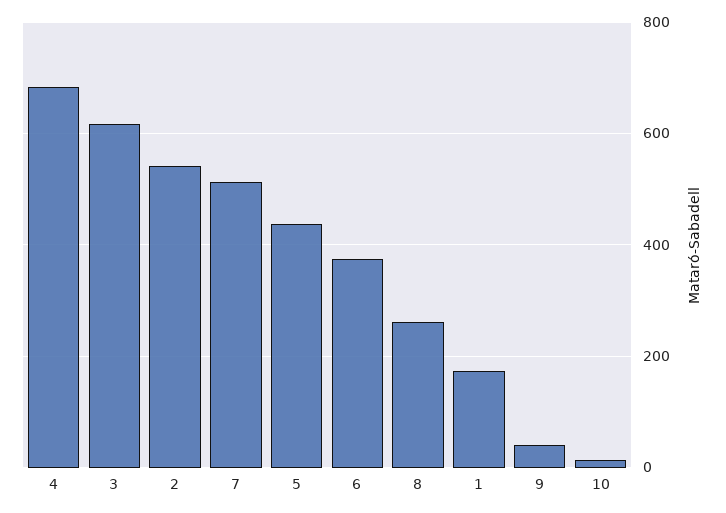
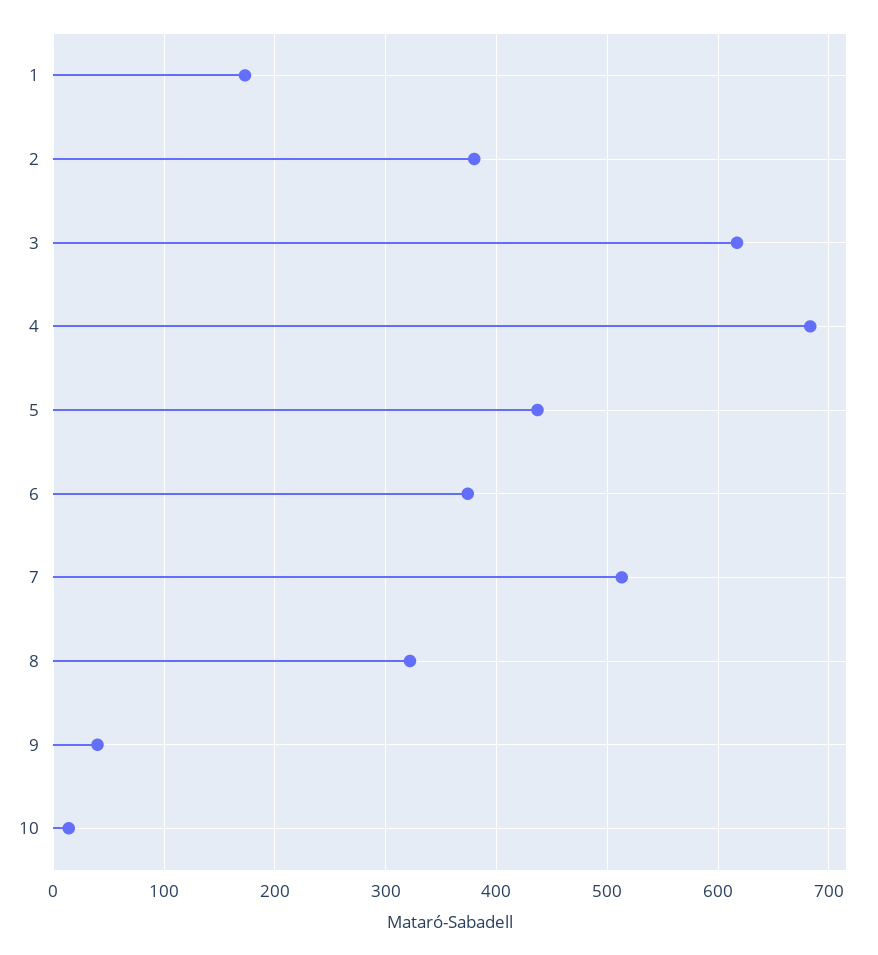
  {
    "4": 680,
    "3": 620,
-   "2": 540,
+   "2": 380,
    "7": 510,
    "5": 440,
    "6": 370,
-   "8": 260,
+   "8": 320,
    "1": 170,
    "9": 40,
    "10": 10
  }

